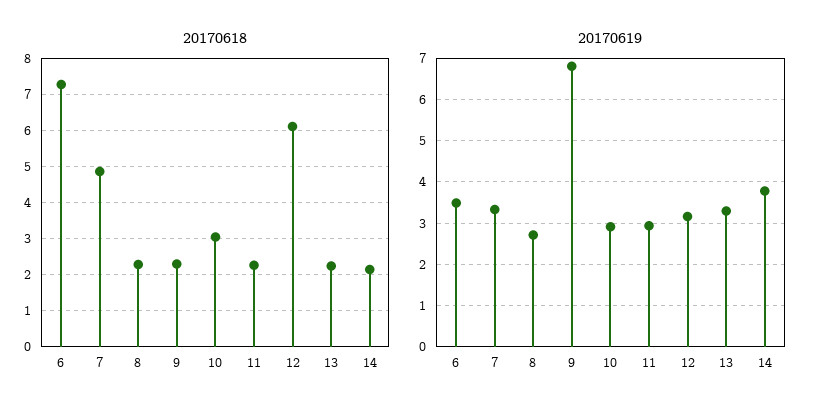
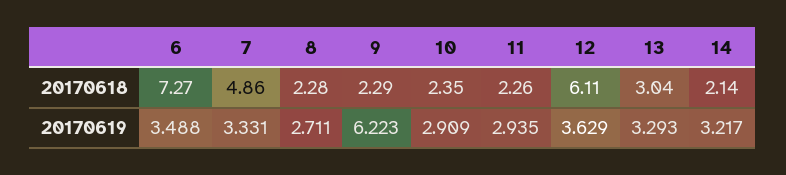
  {
    "20170618": {
      "6": 7.27,
      "7": 4.86,
      "8": 2.28,
      "9": 2.29,
-     "10": 3,
+     "10": 2.35,
      "11": 2.26,
      "12": 6.11,
-     "13": 2.2,
+     "13": 3.04,
      "14": 2.14
    },
    "20170619": {
      "6": 3.488,
      "7": 3.331,
      "8": 2.711,
-     "9": 6.8,
+     "9": 6.223,
      "10": 2.909,
      "11": 2.935,
-     "12": 3.2,
+     "12": 3.629,
      "13": 3.293,
-     "14": 3.8
+     "14": 3.217
    }
  }

